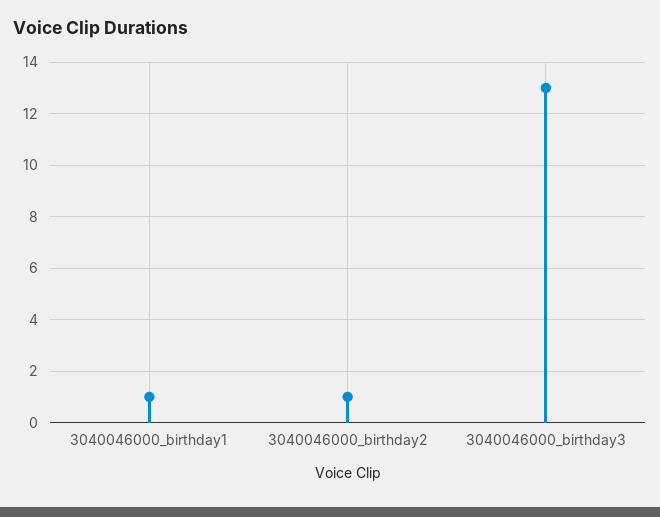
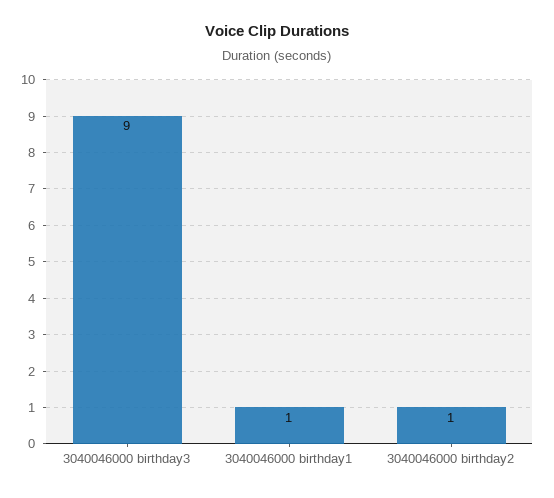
  {
    "3040046000_birthday1": 1,
    "3040046000_birthday2": 1,
-   "3040046000_birthday3": 13
+   "3040046000_birthday3": 9
  }

